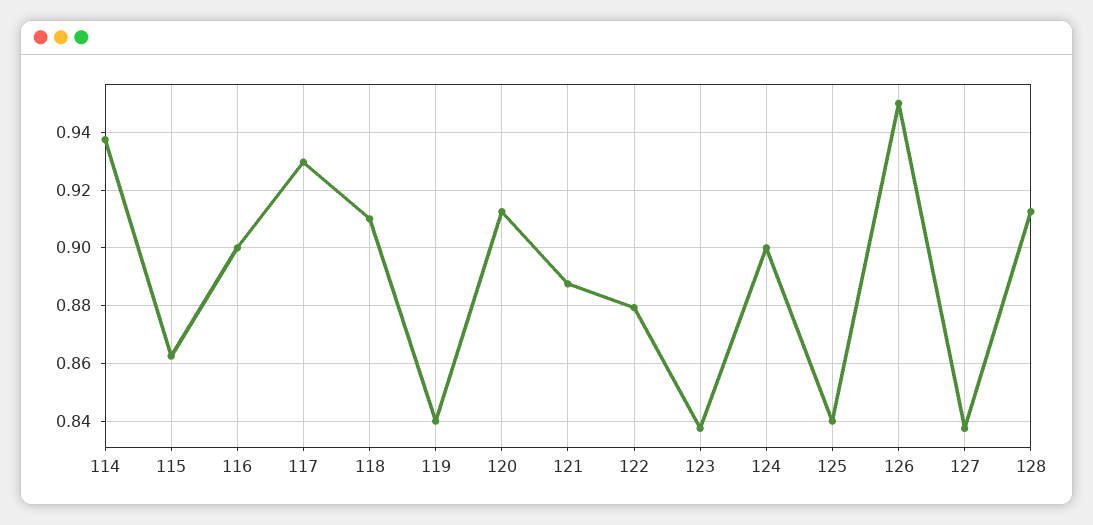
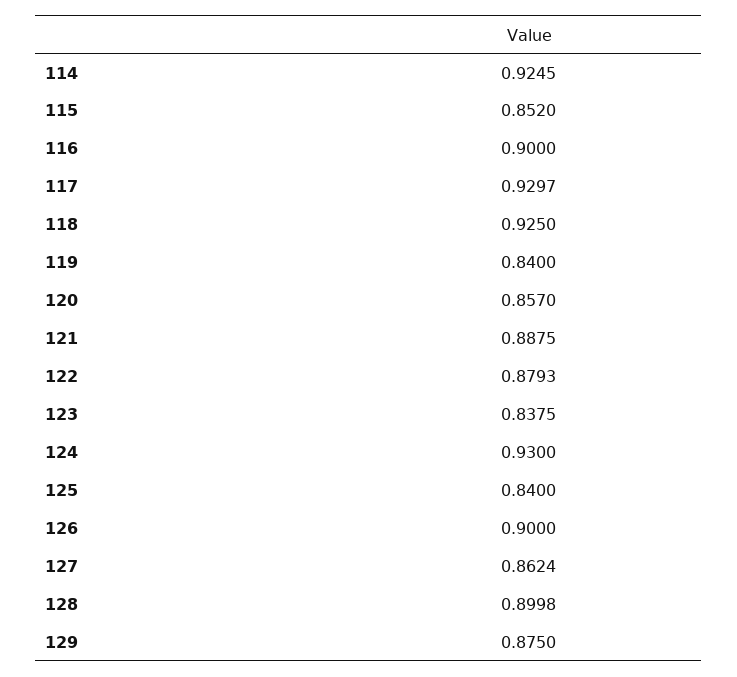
  {
-   "114": 0.9375,
+   "114": 0.9245,
-   "115": 0.8625,
+   "115": 0.852,
    "116": 0.9,
    "117": 0.9297,
-   "118": 0.91,
+   "118": 0.925,
    "119": 0.84,
-   "120": 0.9125,
+   "120": 0.857,
    "121": 0.8875,
    "122": 0.8793,
    "123": 0.8375,
-   "124": 0.9,
+   "124": 0.93,
    "125": 0.84,
-   "126": 0.95,
+   "126": 0.9,
-   "127": 0.8375,
+   "127": 0.8624,
-   "128": 0.9125
+   "128": 0.8998,
+   "129": 0.875
  }

